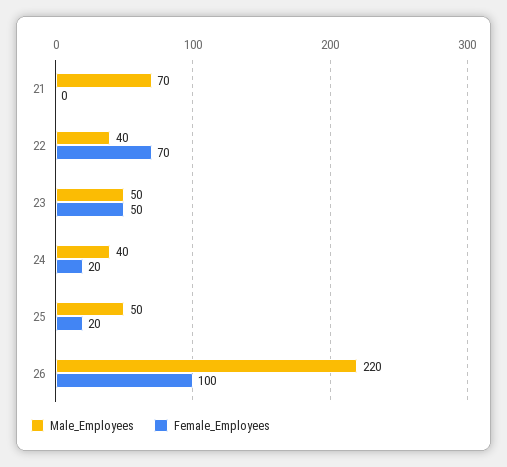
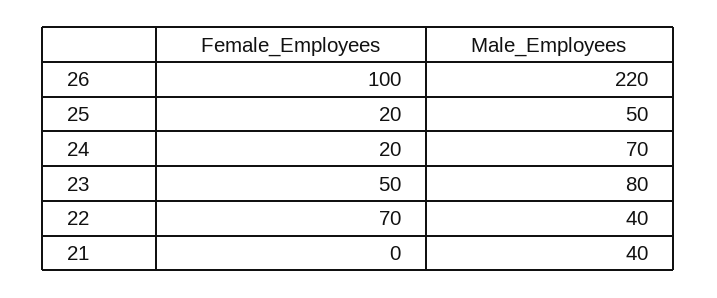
  {
    "Male_Employees": {
-     "21": 70,
+     "21": 40,
      "22": 40,
-     "23": 50,
+     "23": 80,
-     "24": 40,
+     "24": 70,
      "25": 50,
      "26": 220
    },
    "Female_Employees": {
      "21": 0,
      "22": 70,
      "23": 50,
      "24": 20,
      "25": 20,
      "26": 100
    }
  }

